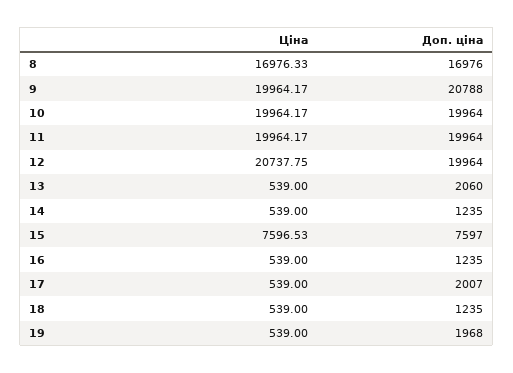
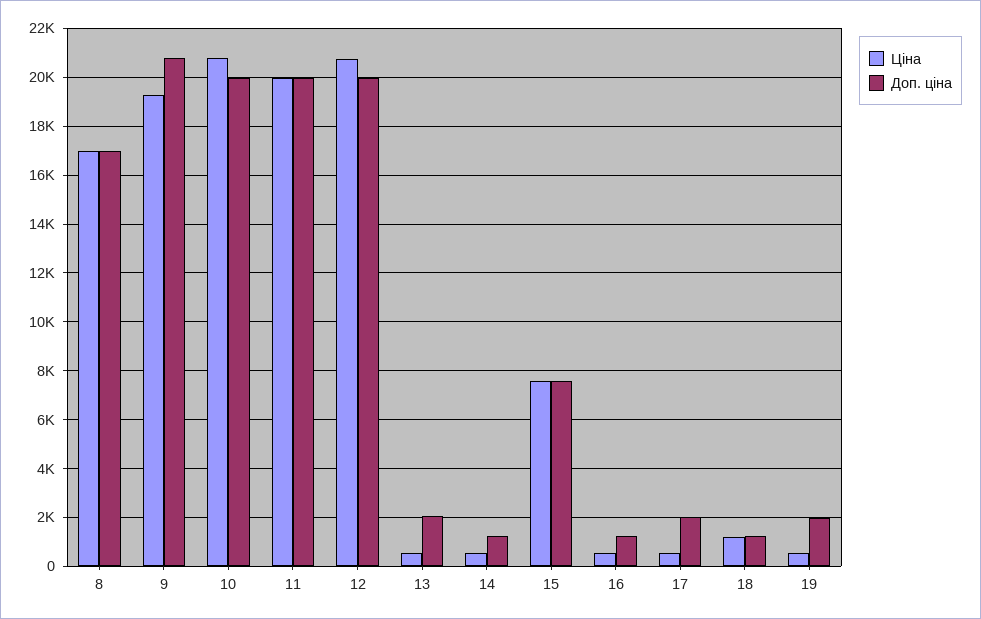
  {
    "Ціна": {
      "8": 16976.33,
-     "9": 19964.17,
+     "9": 19250,
-     "10": 19964.17,
+     "10": 20750,
      "11": 19964.17,
      "12": 20737.75,
      "13": 539,
      "14": 539,
      "15": 7596.53,
      "16": 539,
      "17": 539,
-     "18": 539,
+     "18": 1250,
      "19": 539
    },
    "Доп. ціна": {
      "8": 16976,
      "9": 20788,
      "10": 19964,
      "11": 19964,
      "12": 19964,
      "13": 2060,
      "14": 1235,
      "15": 7597,
      "16": 1235,
      "17": 2007,
      "18": 1235,
      "19": 1968
    }
  }

